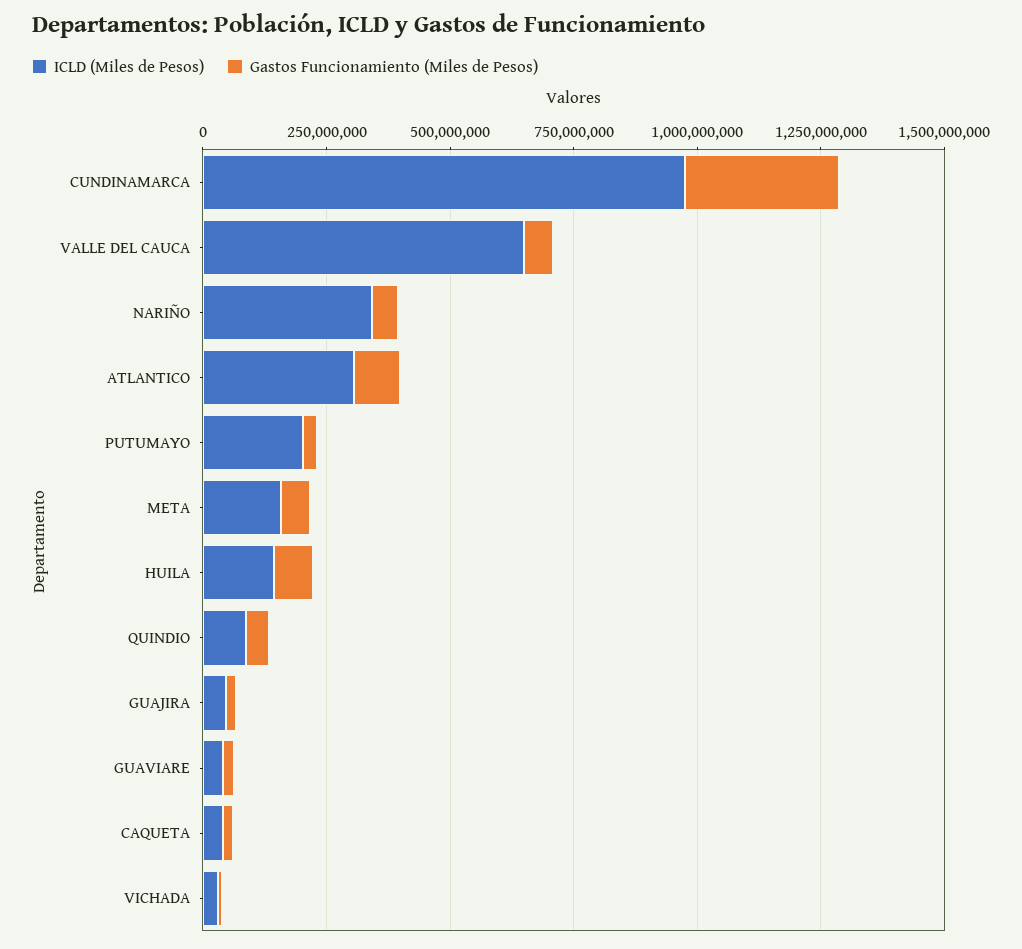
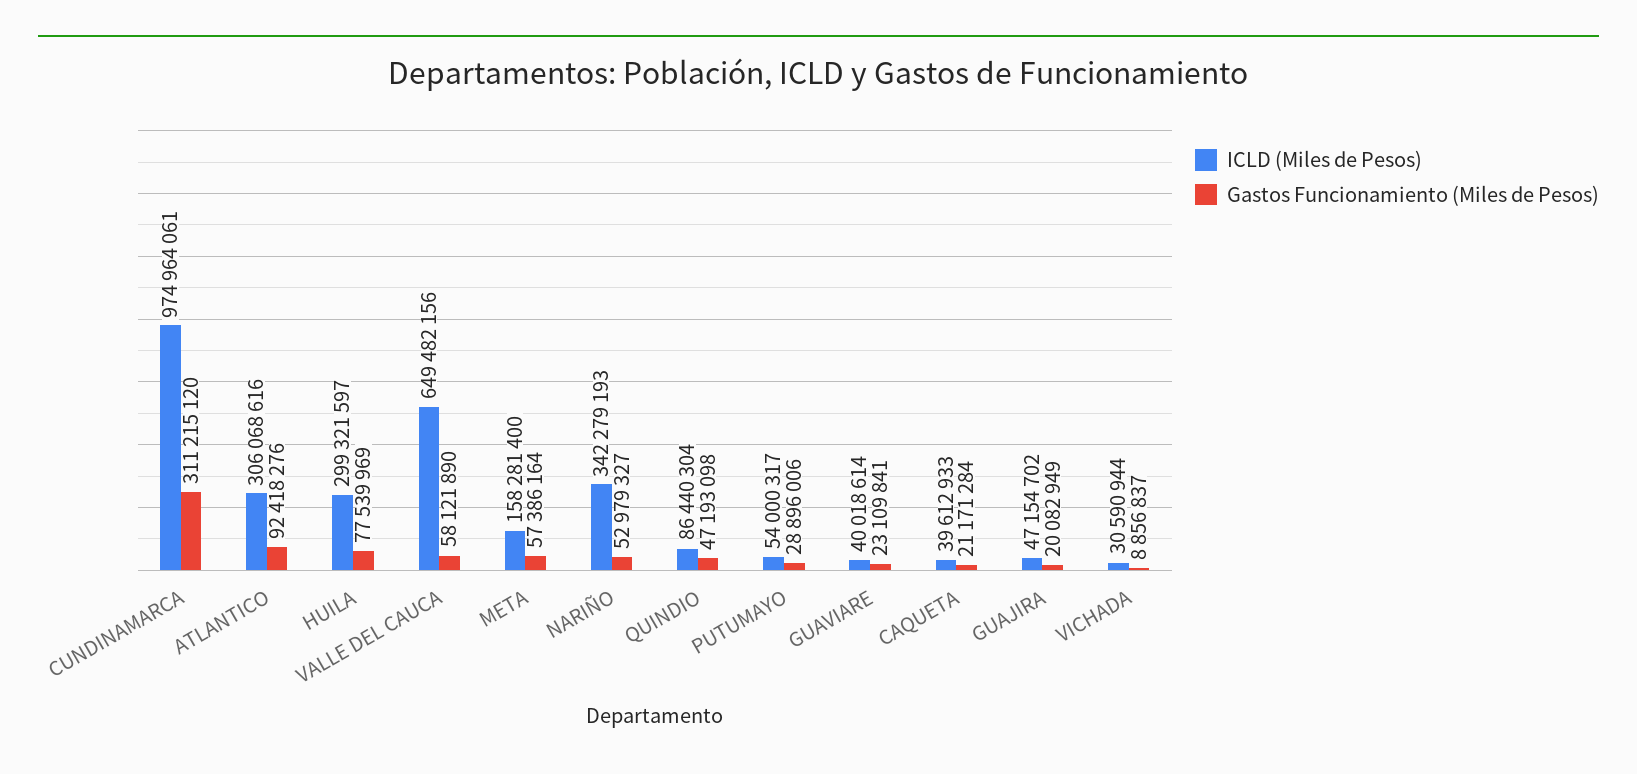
  {
    "ICLD (Miles de Pesos)": {
      "CUNDINAMARCA": 974964061,
      "VALLE DEL CAUCA": 649482156,
      "NARIÑO": 342279193,
      "ATLANTICO": 306068616,
-     "PUTUMAYO": 200000000,
+     "PUTUMAYO": 54000317,
      "META": 158281400,
-     "HUILA": 150000000,
+     "HUILA": 299321597,
      "QUINDIO": 86440304,
      "GUAJIRA": 47154702,
      "GUAVIARE": 40018614,
      "CAQUETA": 39612933,
      "VICHADA": 30590944
    },
    "Gastos Funcionamiento (Miles de Pesos)": {
      "CUNDINAMARCA": 311215120,
      "VALLE DEL CAUCA": 58121890,
      "NARIÑO": 52979327,
      "ATLANTICO": 92418276,
      "PUTUMAYO": 28896006,
      "META": 57386164,
      "HUILA": 77539969,
      "QUINDIO": 47193098,
      "GUAJIRA": 20082949,
      "GUAVIARE": 23109841,
      "CAQUETA": 21171284,
      "VICHADA": 8856837
    }
  }

